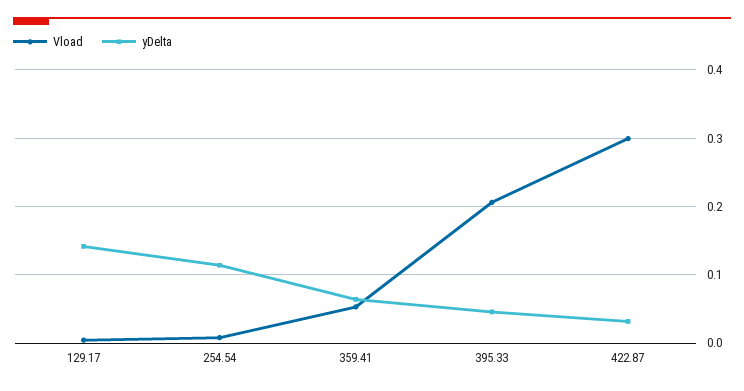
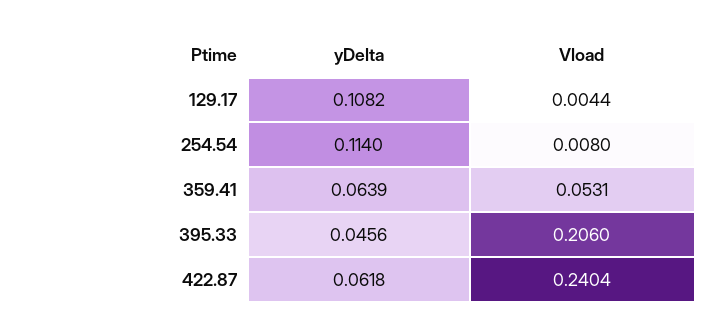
  {
    "Vload": {
      "129.17": 0.0044,
      "254.54": 0.008,
      "359.41": 0.0531,
      "395.33": 0.206,
-     "422.87": 0.3
+     "422.87": 0.2404
    },
    "yDelta": {
-     "129.17": 0.14,
+     "129.17": 0.1082,
      "254.54": 0.114,
      "359.41": 0.0639,
      "395.33": 0.0456,
-     "422.87": 0.03
+     "422.87": 0.0618
    }
  }

